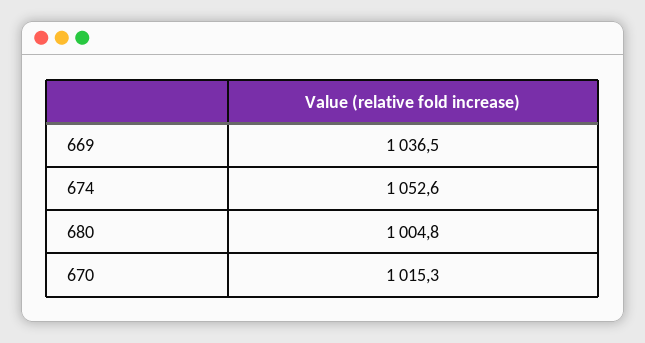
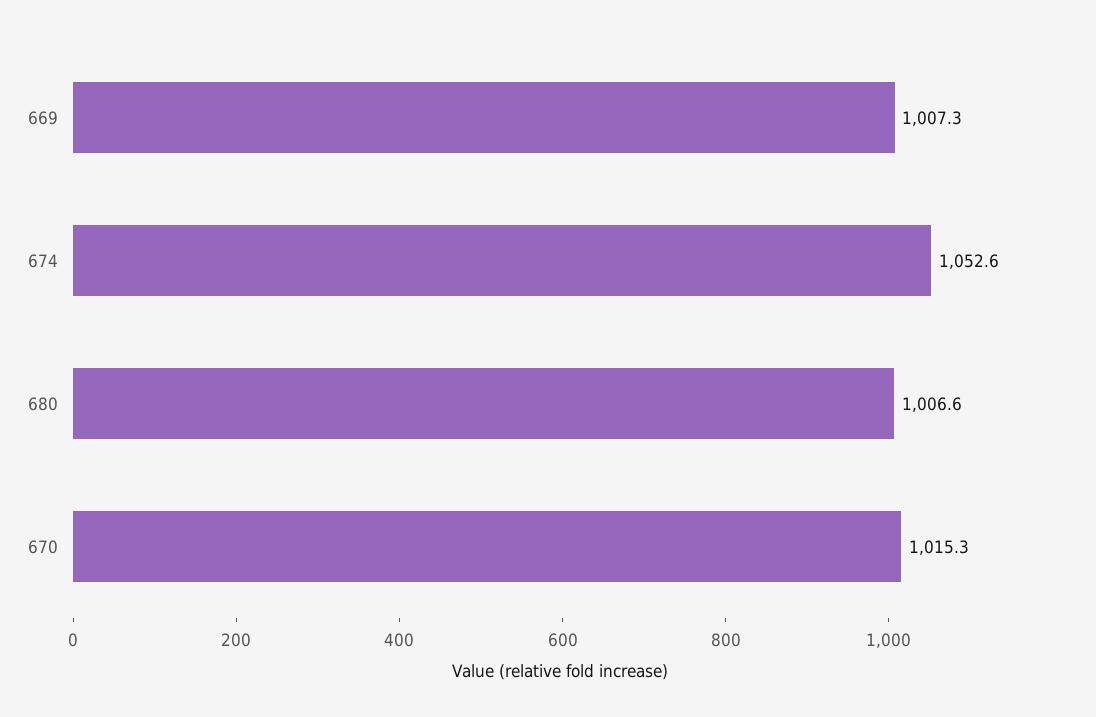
  {
-   "669": 1036.5,
+   "669": 1007.3,
    "674": 1052.6,
-   "680": 1004.8,
+   "680": 1006.6,
    "670": 1015.3
  }

